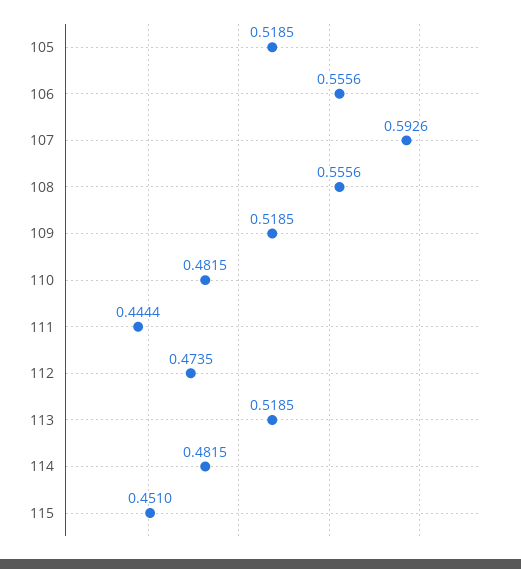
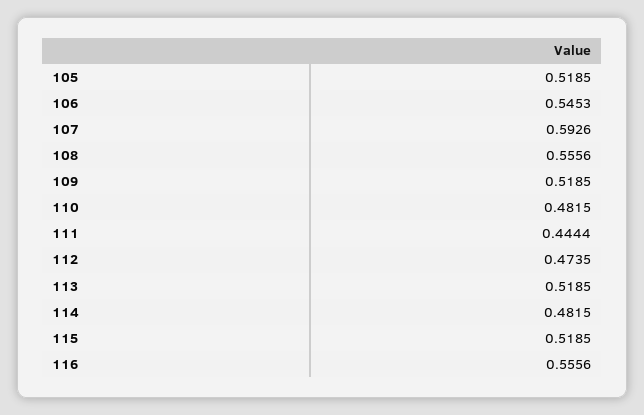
  {
    "105": 0.5185,
-   "106": 0.5556,
+   "106": 0.5453,
    "107": 0.5926,
    "108": 0.5556,
    "109": 0.5185,
    "110": 0.4815,
    "111": 0.4444,
    "112": 0.4735,
    "113": 0.5185,
    "114": 0.4815,
-   "115": 0.451
+   "115": 0.5185,
+   "116": 0.5556
  }

